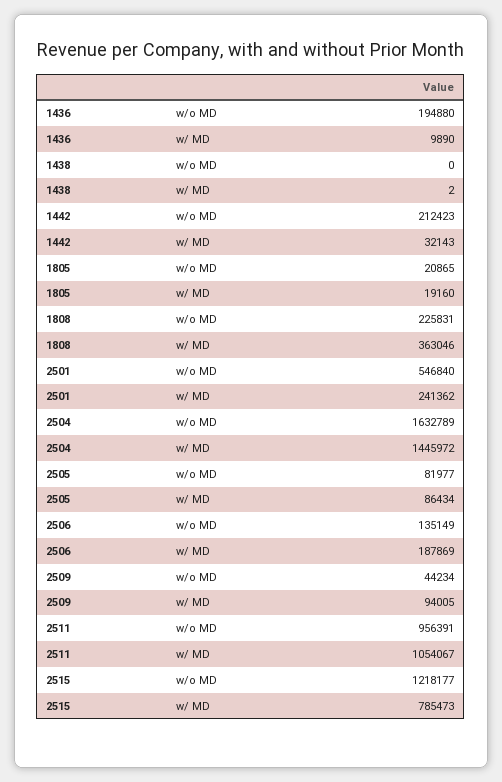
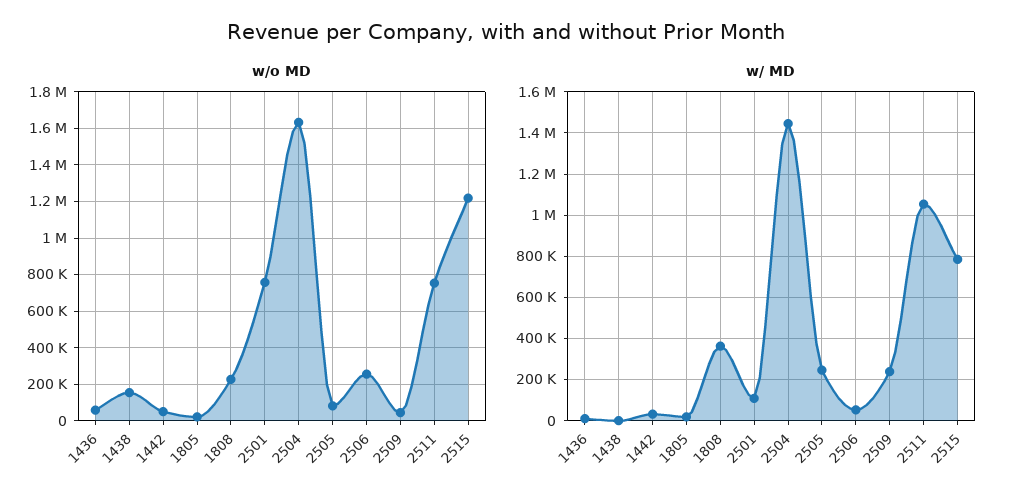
  {
    "w/o MD": {
-     "1436": 194880,
+     "1436": 50000,
-     "1438": 0,
+     "1438": 150000,
-     "1442": 212423,
+     "1442": 50000,
      "1805": 20865,
      "1808": 225831,
-     "2501": 546840,
+     "2501": 750000,
      "2504": 1632789,
      "2505": 81977,
-     "2506": 135149,
+     "2506": 250000,
      "2509": 44234,
-     "2511": 956391,
+     "2511": 750000,
      "2515": 1218177
    },
    "w/ MD": {
      "1436": 9890,
      "1438": 2,
      "1442": 32143,
      "1805": 19160,
      "1808": 363046,
-     "2501": 241362,
+     "2501": 100000,
      "2504": 1445972,
-     "2505": 86434,
+     "2505": 250000,
-     "2506": 187869,
+     "2506": 50000,
-     "2509": 94005,
+     "2509": 250000,
      "2511": 1054067,
      "2515": 785473
    }
  }

